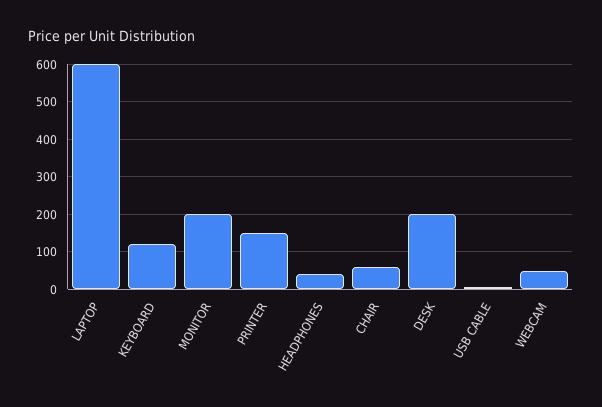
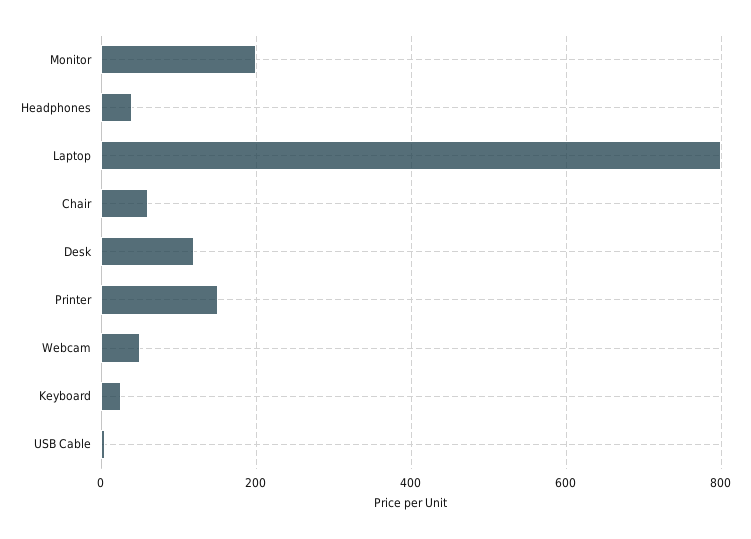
  {
-   "LAPTOP": 600,
+   "LAPTOP": 800,
-   "KEYBOARD": 120,
+   "KEYBOARD": 20,
    "MONITOR": 200,
    "PRINTER": 160,
    "HEADPHONES": 40,
    "CHAIR": 60,
-   "DESK": 200,
+   "DESK": 120,
    "USB CABLE": 0,
    "WEBCAM": 60
  }

